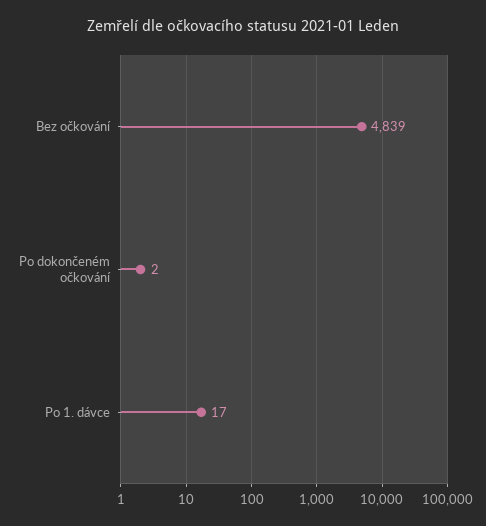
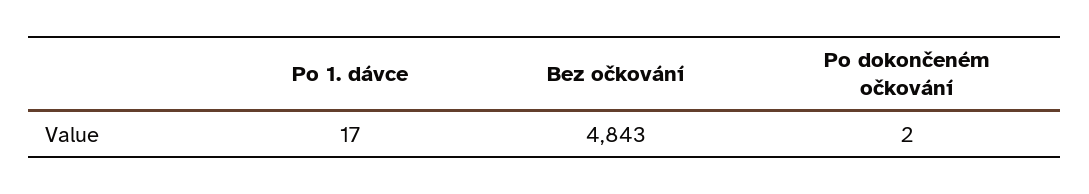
  {
-   "Bez očkování": 4839,
+   "Bez očkování": 4843,
    "Po dokončeném očkování": 2,
    "Po 1. dávce": 17
  }

